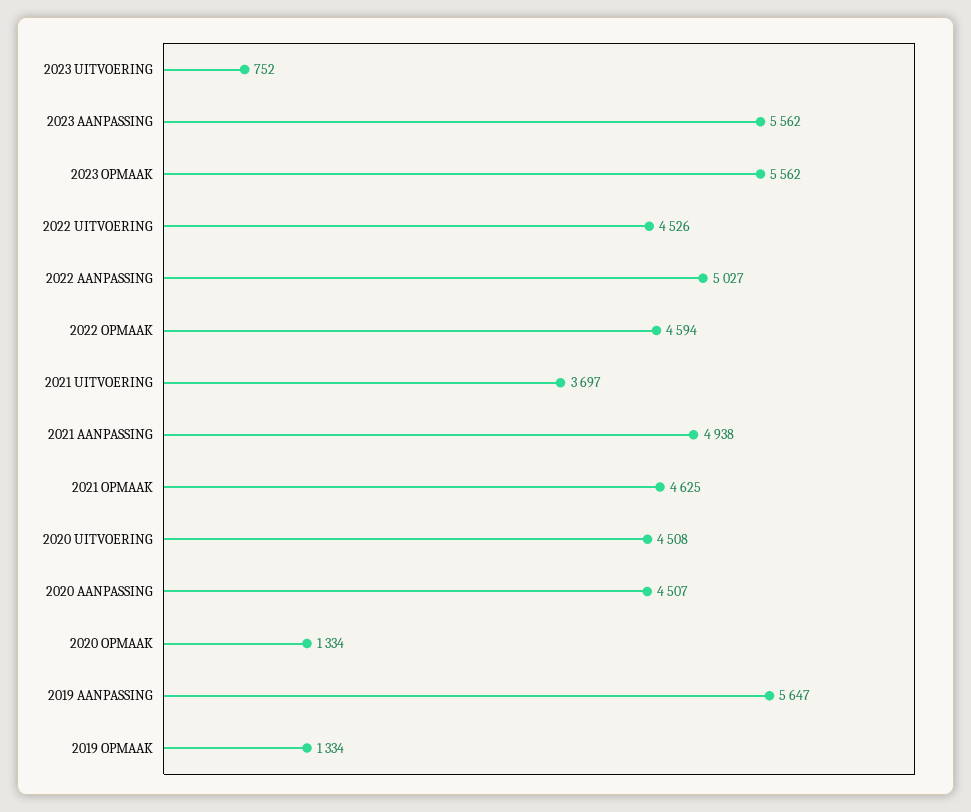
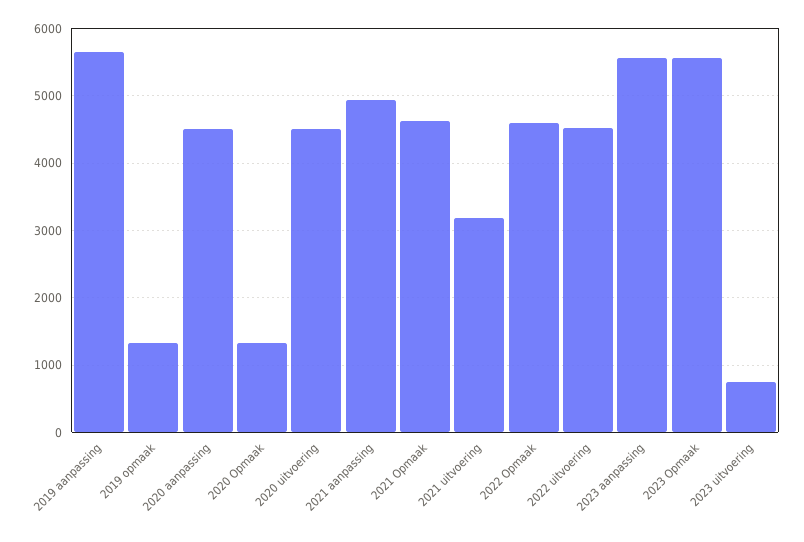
  {
    "2023 UITVOERING": 752,
    "2023 AANPASSING": 5562,
    "2023 OPMAAK": 5562,
    "2022 UITVOERING": 4526,
-   "2022 AANPASSING": 5027,
    "2022 OPMAAK": 4594,
-   "2021 UITVOERING": 3697,
+   "2021 UITVOERING": 3200,
    "2021 AANPASSING": 4938,
    "2021 OPMAAK": 4625,
    "2020 UITVOERING": 4508,
    "2020 AANPASSING": 4507,
    "2020 OPMAAK": 1334,
    "2019 AANPASSING": 5647,
    "2019 OPMAAK": 1334
  }

